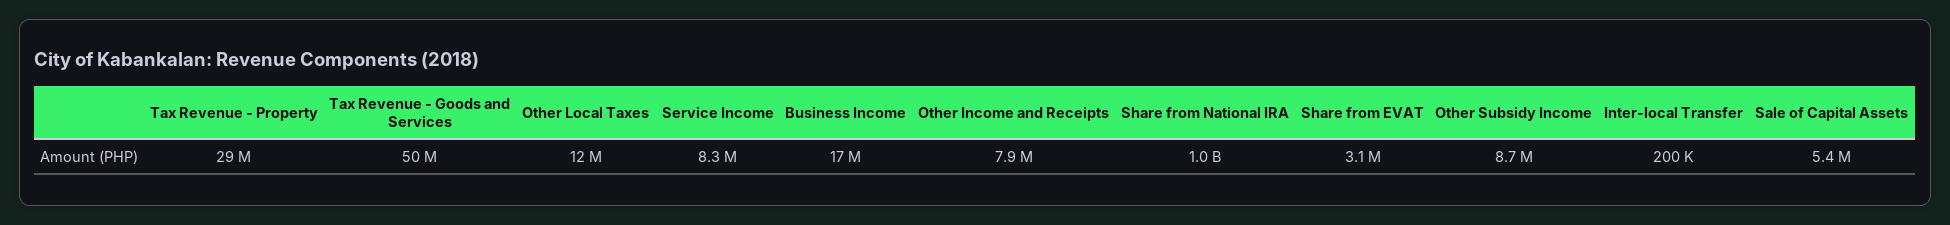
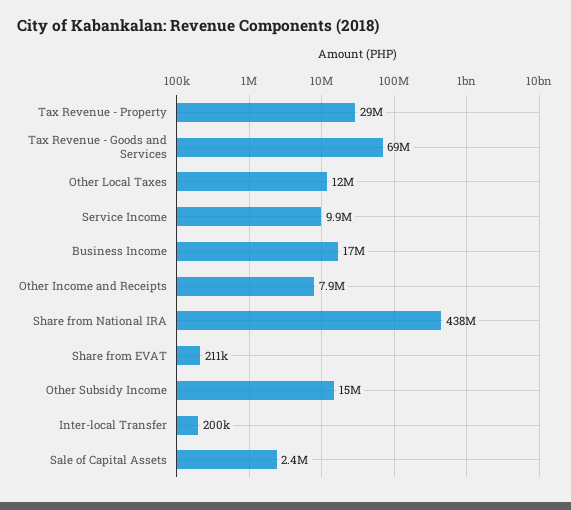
  {
    "Tax Revenue - Property": 29000000,
-   "Tax Revenue - Goods and Services": 50000000,
+   "Tax Revenue - Goods and Services": 69000000,
    "Other Local Taxes": 12000000,
-   "Service Income": 8300000,
+   "Service Income": 9900000,
    "Business Income": 17000000,
    "Other Income and Receipts": 7900000,
-   "Share from National IRA": 1000000000,
+   "Share from National IRA": 438000000,
-   "Share from EVAT": 3100000,
+   "Share from EVAT": 211000,
-   "Other Subsidy Income": 8700000,
+   "Other Subsidy Income": 15000000,
    "Inter-local Transfer": 200000,
-   "Sale of Capital Assets": 5400000
+   "Sale of Capital Assets": 2400000
  }

